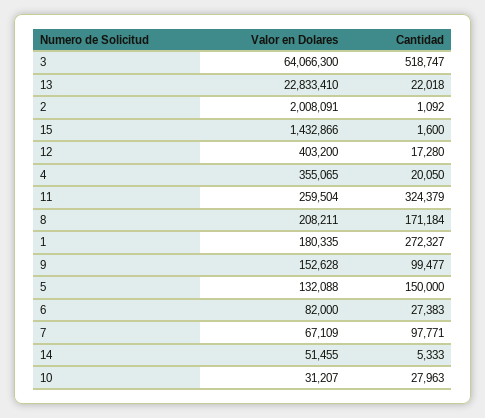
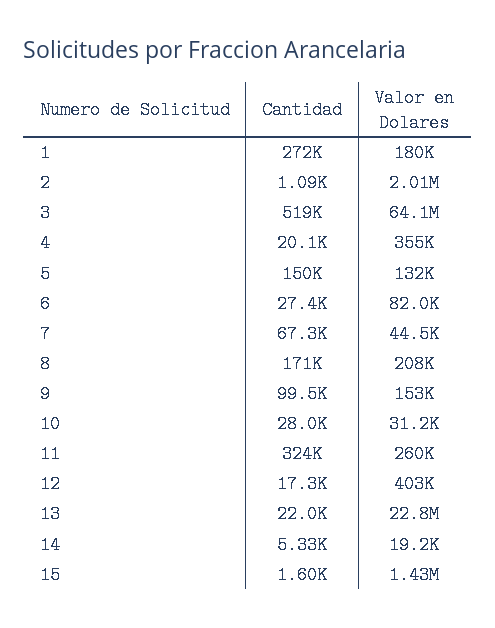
  {
    "Valor en Dolares": {
      "3": 64066300,
      "13": 22833410,
      "2": 2008091,
      "15": 1432866,
      "12": 403200,
      "4": 355065,
      "11": 259504,
      "8": 208211,
      "1": 180335,
      "9": 152628,
      "5": 132088,
      "6": 82000,
-     "7": 67109,
+     "7": 44500,
-     "14": 51455,
+     "14": 19200,
      "10": 31207
    },
    "Cantidad": {
      "3": 518747,
      "13": 22018,
      "2": 1092,
      "15": 1600,
      "12": 17280,
      "4": 20050,
      "11": 324379,
      "8": 171184,
      "1": 272327,
      "9": 99477,
      "5": 150000,
      "6": 27383,
-     "7": 97771,
+     "7": 67300,
      "14": 5333,
      "10": 27963
    }
  }

